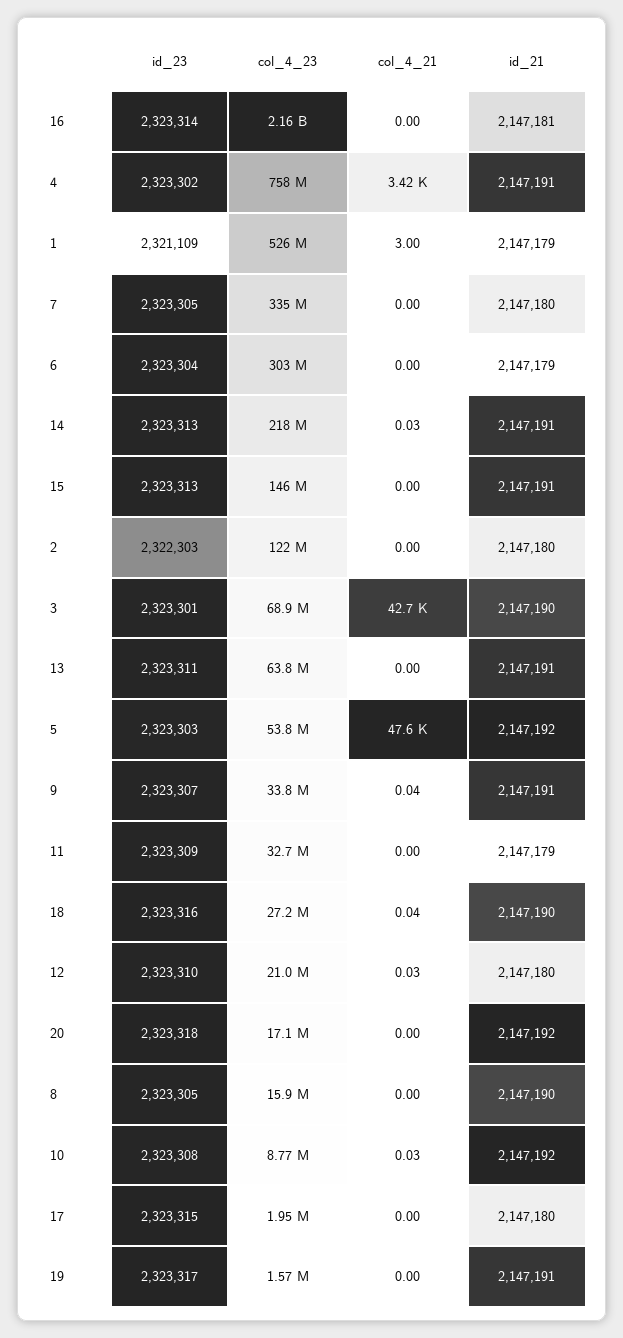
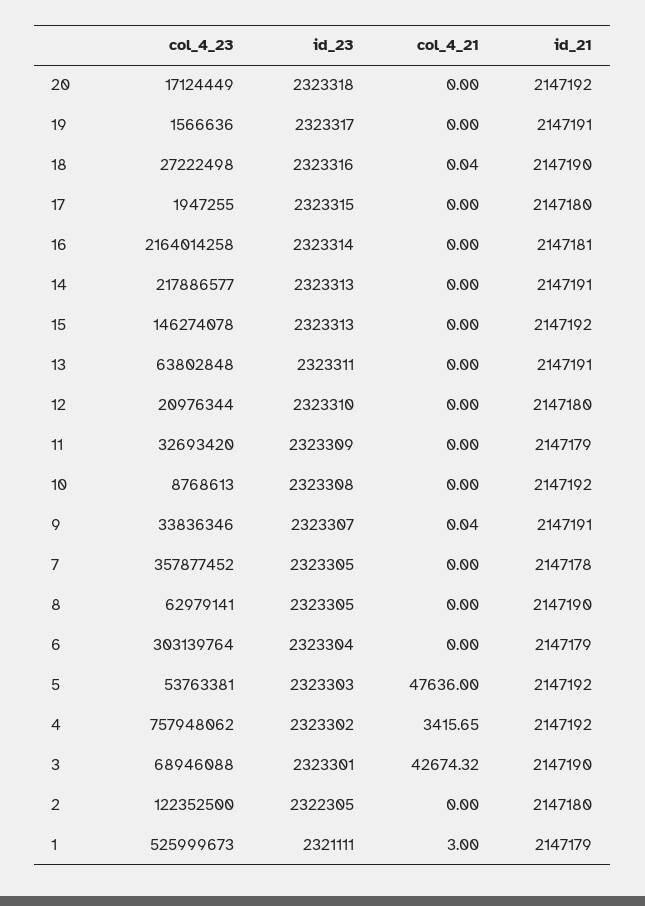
  {
    "id_23": {
      "16": 2323314,
      "4": 2323302,
-     "1": 2321109,
+     "1": 2321111,
      "7": 2323305,
      "6": 2323304,
      "14": 2323313,
      "15": 2323313,
-     "2": 2322303,
+     "2": 2322305,
      "3": 2323301,
      "13": 2323311,
      "5": 2323303,
      "9": 2323307,
      "11": 2323309,
      "18": 2323316,
      "12": 2323310,
      "20": 2323318,
      "8": 2323305,
      "10": 2323308,
      "17": 2323315,
      "19": 2323317
    },
    "col_4_23": {
      "16": 2164014258,
      "4": 757948062,
      "1": 525999673,
-     "7": 335000000,
+     "7": 357877452,
      "6": 303139764,
      "14": 217886577,
      "15": 146274078,
      "2": 122352500,
      "3": 68946088,
      "13": 63802848,
      "5": 53763381,
      "9": 33836346,
      "11": 32693420,
      "18": 27222498,
      "12": 20976344,
      "20": 17124449,
-     "8": 15900000,
+     "8": 62979141,
      "10": 8768613,
      "17": 1947255,
      "19": 1566636
    },
    "col_4_21": {
      "16": 0,
      "4": 3415.65,
      "1": 3,
      "7": 0,
      "6": 0,
-     "14": 0.03,
+     "14": 0,
      "15": 0,
      "2": 0,
      "3": 42674.32,
      "13": 0,
      "5": 47636,
      "9": 0.04,
      "11": 0,
      "18": 0.04,
-     "12": 0.03,
+     "12": 0,
      "20": 0,
      "8": 0,
-     "10": 0.03,
+     "10": 0,
      "17": 0,
      "19": 0
    },
    "id_21": {
      "16": 2147181,
-     "4": 2147191,
+     "4": 2147192,
      "1": 2147179,
-     "7": 2147180,
+     "7": 2147178,
      "6": 2147179,
      "14": 2147191,
-     "15": 2147191,
+     "15": 2147192,
      "2": 2147180,
      "3": 2147190,
      "13": 2147191,
      "5": 2147192,
      "9": 2147191,
      "11": 2147179,
      "18": 2147190,
      "12": 2147180,
      "20": 2147192,
      "8": 2147190,
      "10": 2147192,
      "17": 2147180,
      "19": 2147191
    }
  }

